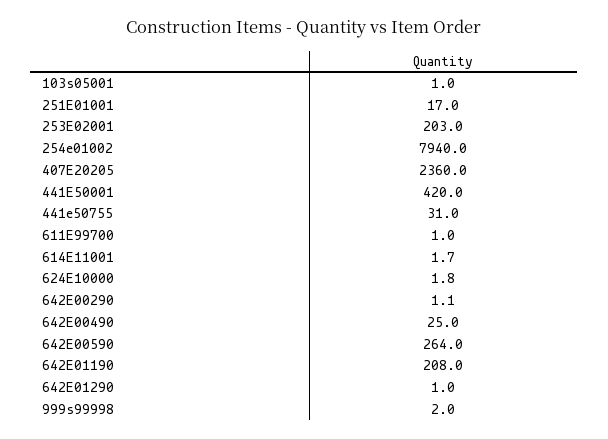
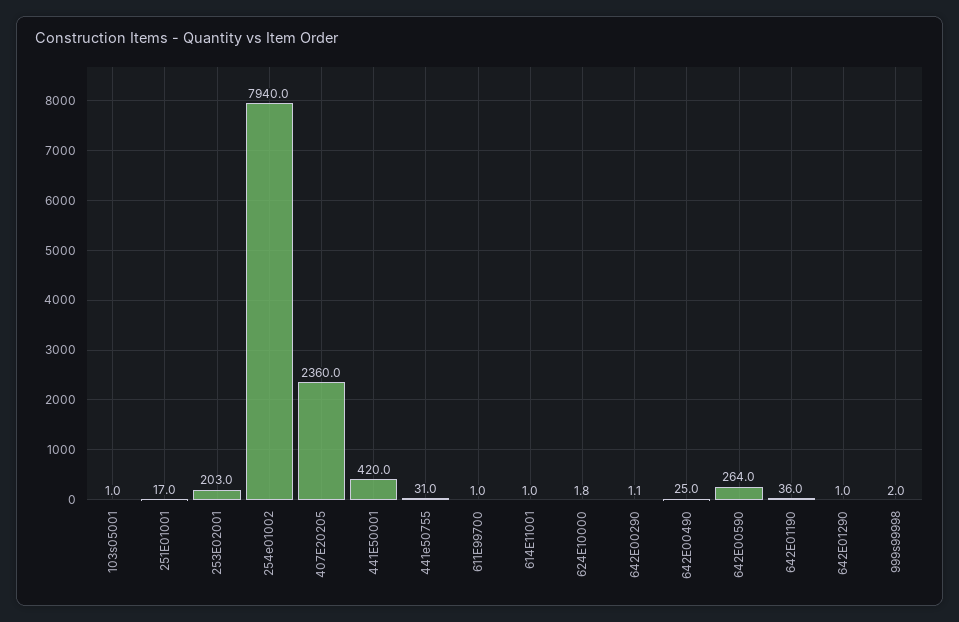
  {
    "103s05001": 1,
    "251E01001": 17,
    "253E02001": 203,
    "254e01002": 7940,
    "407E20205": 2360,
    "441E50001": 420,
    "441e50755": 31,
    "611E99700": 1,
-   "614E11001": 1.7,
+   "614E11001": 1,
    "624E10000": 1.8,
    "642E00290": 1.1,
    "642E00490": 25,
    "642E00590": 264,
-   "642E01190": 208,
+   "642E01190": 36,
    "642E01290": 1,
    "999s99998": 2
  }

